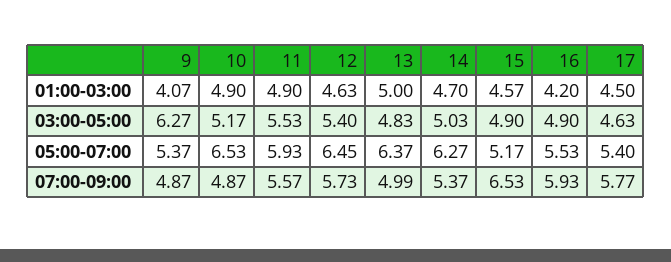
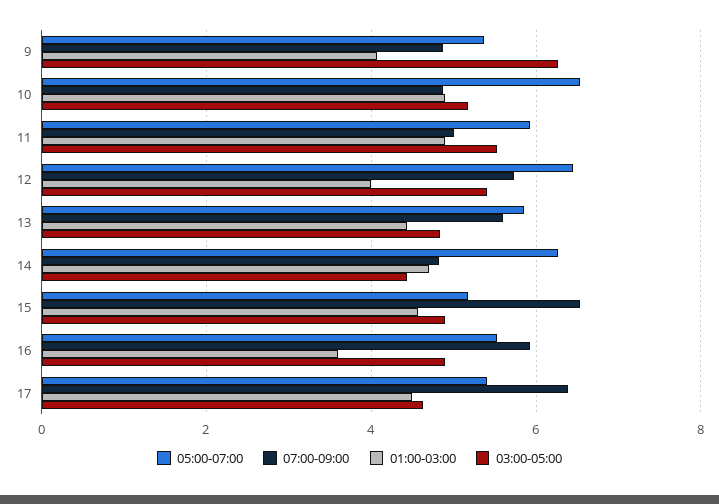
  {
    "01:00-03:00": {
      "9": 4.07,
      "10": 4.9,
      "11": 4.9,
-     "12": 4.63,
+     "12": 4,
-     "13": 5,
+     "13": 4.4,
      "14": 4.7,
      "15": 4.57,
-     "16": 4.2,
+     "16": 3.6,
      "17": 4.5
    },
    "03:00-05:00": {
      "9": 6.27,
      "10": 5.17,
      "11": 5.53,
      "12": 5.4,
      "13": 4.83,
-     "14": 5.03,
+     "14": 4.4,
      "15": 4.9,
      "16": 4.9,
      "17": 4.63
    },
    "05:00-07:00": {
      "9": 5.37,
      "10": 6.53,
      "11": 5.93,
      "12": 6.45,
-     "13": 6.37,
+     "13": 5.8,
      "14": 6.27,
      "15": 5.17,
      "16": 5.53,
      "17": 5.4
    },
    "07:00-09:00": {
      "9": 4.87,
      "10": 4.87,
-     "11": 5.57,
+     "11": 5,
      "12": 5.73,
-     "13": 4.99,
+     "13": 5.6,
-     "14": 5.37,
+     "14": 4.8,
      "15": 6.53,
      "16": 5.93,
-     "17": 5.77
+     "17": 6.4
    }
  }

